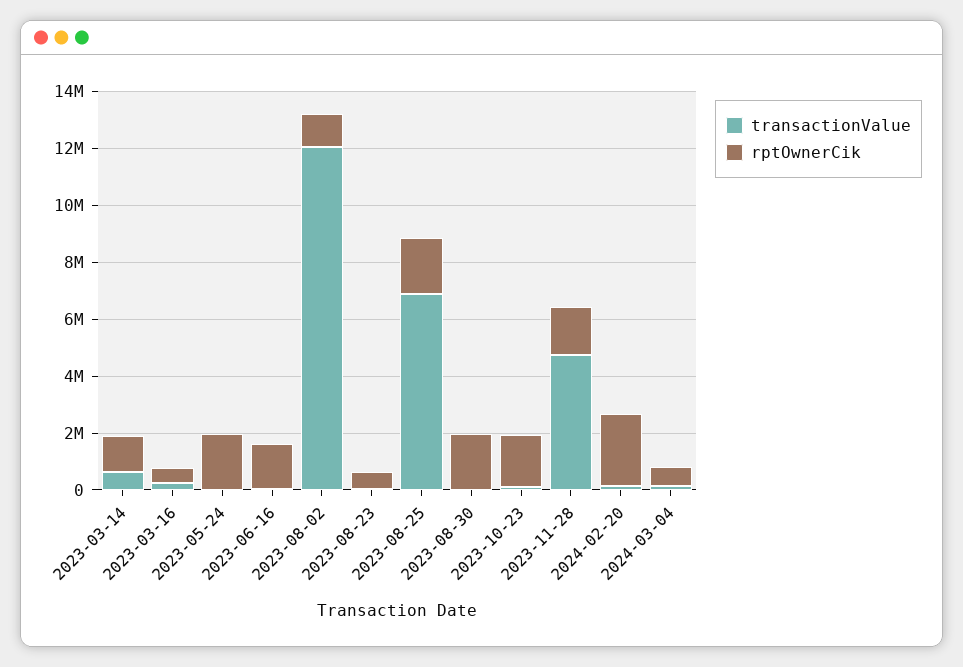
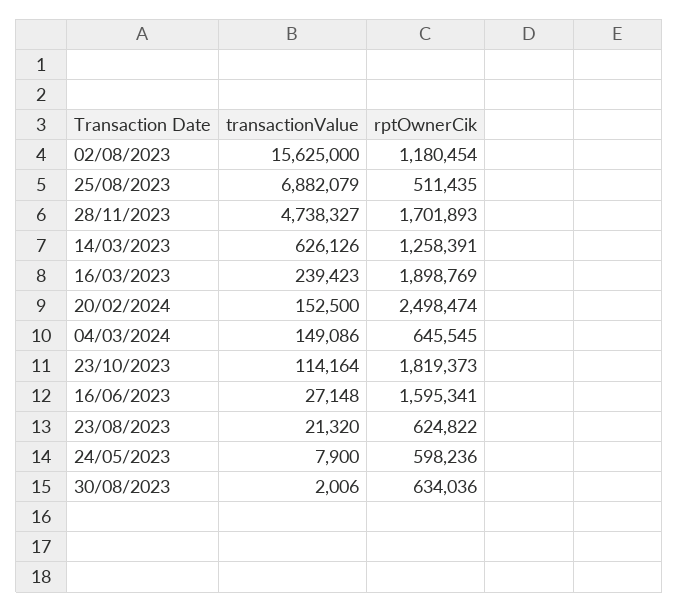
  {
    "transactionValue": {
      "2023-03-14": 626126,
      "2023-03-16": 239423,
      "2023-05-24": 7900,
      "2023-06-16": 27148,
-     "2023-08-02": 12000000,
+     "2023-08-02": 15625000,
      "2023-08-23": 21320,
      "2023-08-25": 6882079,
      "2023-08-30": 2006,
      "2023-10-23": 114164,
      "2023-11-28": 4738327,
      "2024-02-20": 152500,
      "2024-03-04": 149086
    },
    "rptOwnerCik": {
      "2023-03-14": 1258391,
-     "2023-03-16": 500000,
+     "2023-03-16": 1898769,
-     "2023-05-24": 2000000,
+     "2023-05-24": 598236,
      "2023-06-16": 1595341,
      "2023-08-02": 1180454,
      "2023-08-23": 624822,
-     "2023-08-25": 2000000,
+     "2023-08-25": 511435,
-     "2023-08-30": 2000000,
+     "2023-08-30": 634036,
      "2023-10-23": 1819373,
      "2023-11-28": 1701893,
      "2024-02-20": 2498474,
      "2024-03-04": 645545
    }
  }

